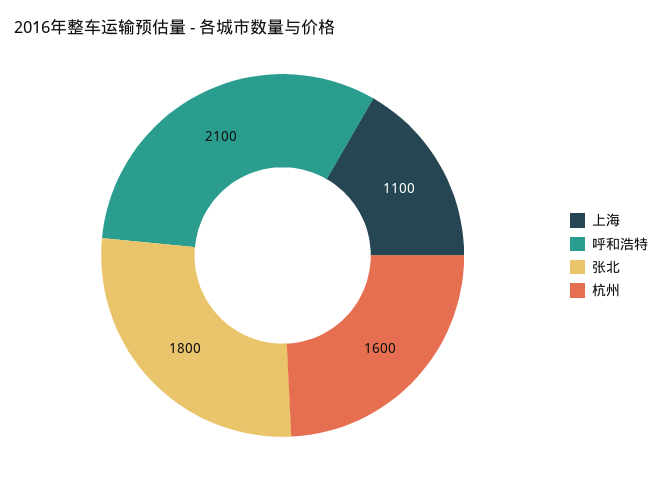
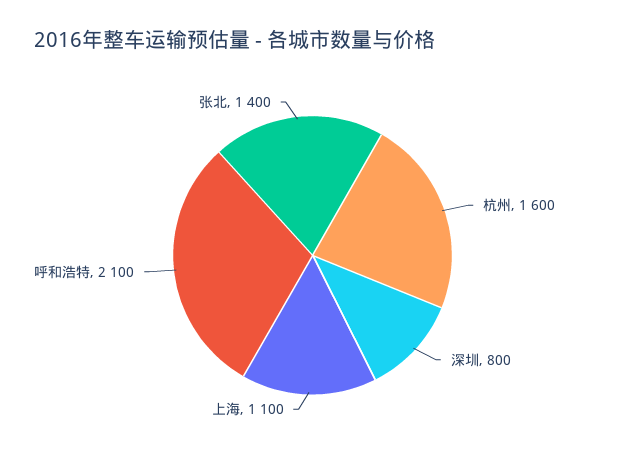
  {
    "上海": 1100,
    "呼和浩特": 2100,
-   "张北": 1800,
+   "张北": 1400,
-   "杭州": 1600
+   "杭州": 1600,
+   "深圳": 800
  }

